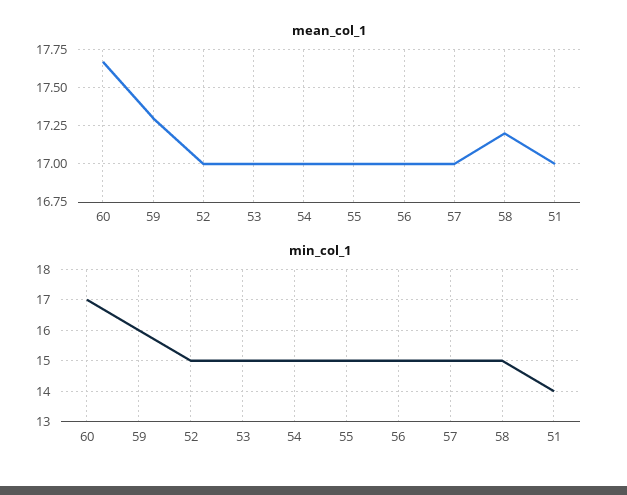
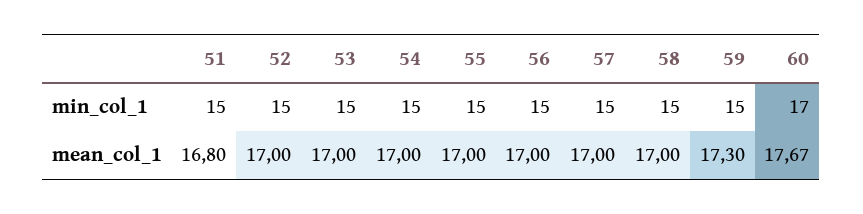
  {
    "mean_col_1": {
      "60": 17.67,
      "59": 17.3,
      "52": 17,
      "53": 17,
      "54": 17,
      "55": 17,
      "56": 17,
      "57": 17,
-     "58": 17.2,
+     "58": 17,
-     "51": 17
+     "51": 16.8
    },
    "min_col_1": {
      "60": 17,
-     "59": 16,
+     "59": 15,
      "52": 15,
      "53": 15,
      "54": 15,
      "55": 15,
      "56": 15,
      "57": 15,
      "58": 15,
-     "51": 14
+     "51": 15
    }
  }

